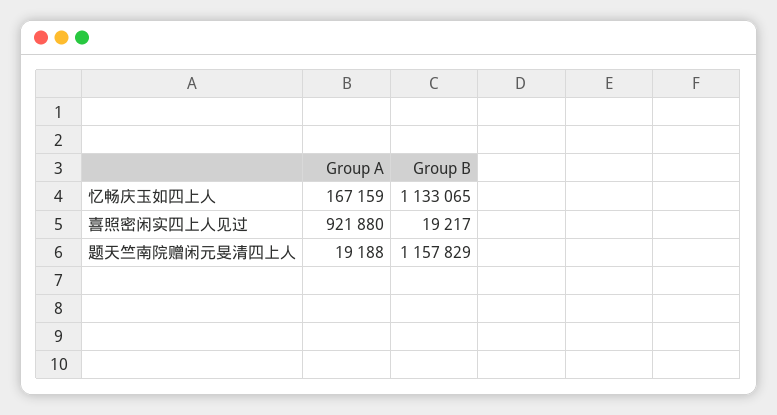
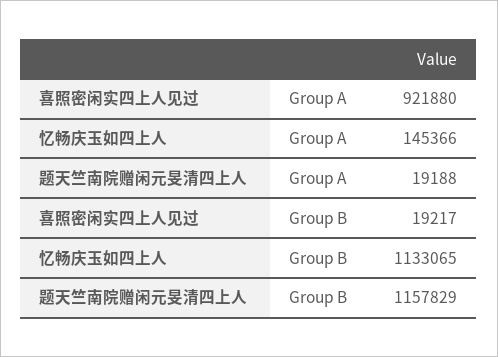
  {
    "Group A": {
-     "忆畅庆玉如四上人": 167159,
+     "忆畅庆玉如四上人": 145366,
      "喜照密闲实四上人见过": 921880,
      "题天竺南院赠闲元旻清四上人": 19188
    },
    "Group B": {
      "忆畅庆玉如四上人": 1133065,
      "喜照密闲实四上人见过": 19217,
      "题天竺南院赠闲元旻清四上人": 1157829
    }
  }

